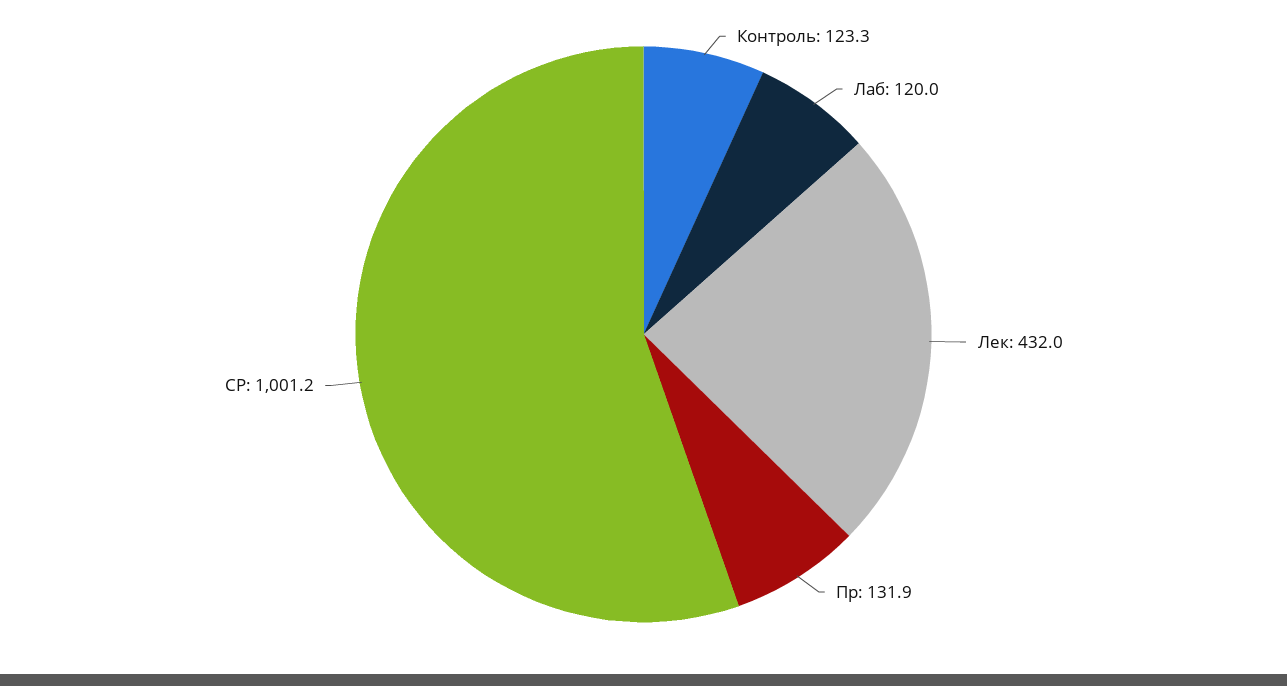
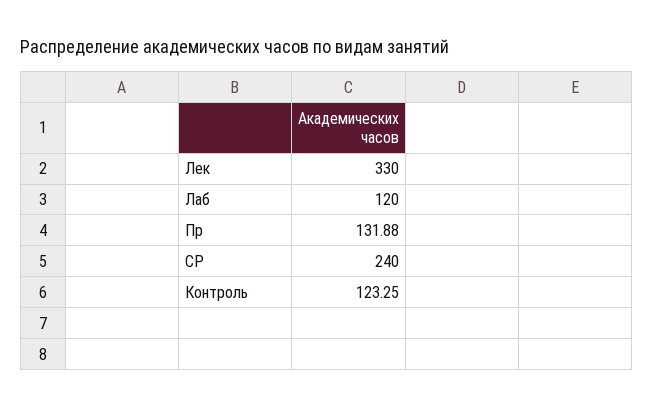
  {
    "Контроль": 123.25,
    "Лаб": 120,
-   "Лек": 432,
+   "Лек": 330,
    "Пр": 131.88,
-   "СР": 1001.2
+   "СР": 240
  }

